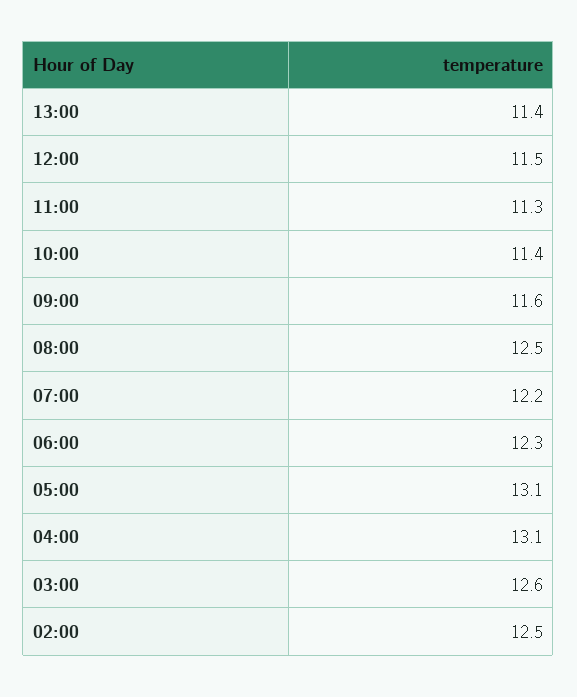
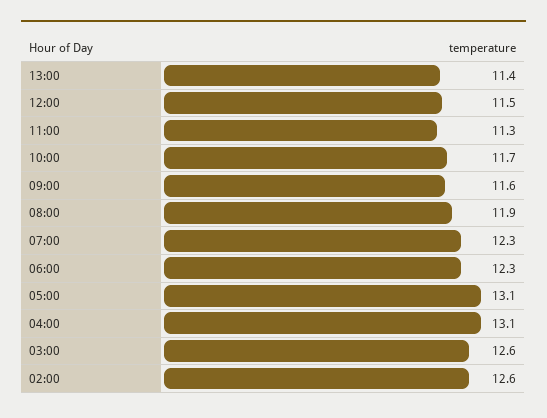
  {
    "13:00": 11.4,
    "12:00": 11.5,
    "11:00": 11.3,
-   "10:00": 11.4,
+   "10:00": 11.7,
    "09:00": 11.6,
-   "08:00": 12.5,
+   "08:00": 11.9,
-   "07:00": 12.2,
+   "07:00": 12.3,
    "06:00": 12.3,
    "05:00": 13.1,
    "04:00": 13.1,
    "03:00": 12.6,
-   "02:00": 12.5
+   "02:00": 12.6
  }

